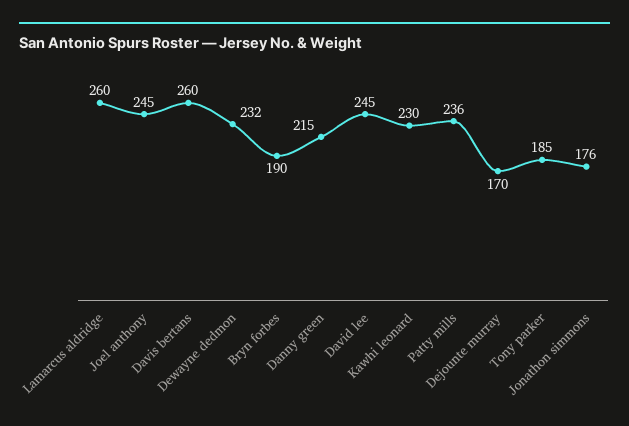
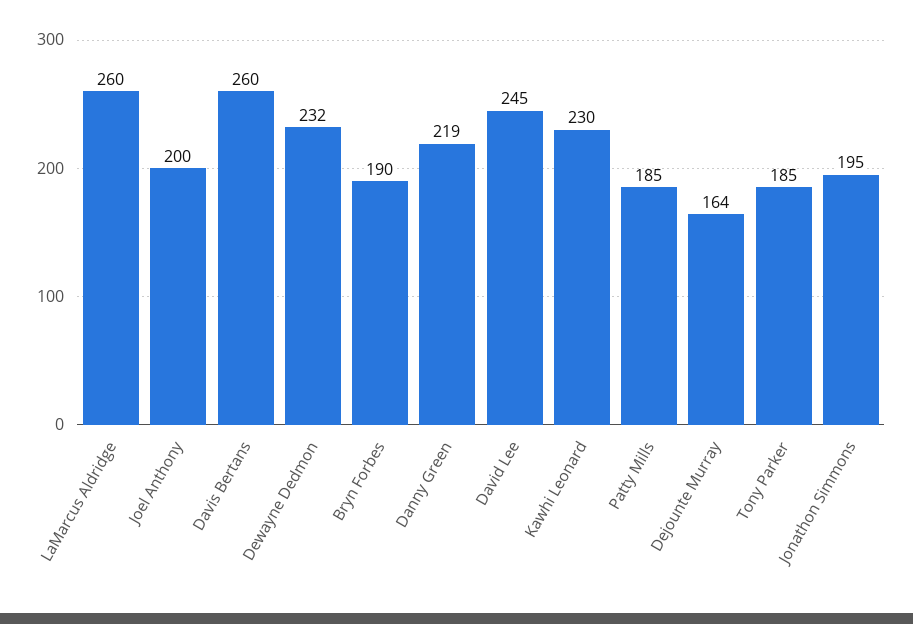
  {
    "Lamarcus aldridge": 260,
-   "Joel anthony": 245,
+   "Joel anthony": 200,
    "Davis bertans": 260,
    "Dewayne dedmon": 232,
    "Bryn forbes": 190,
-   "Danny green": 215,
+   "Danny green": 219,
    "David lee": 245,
    "Kawhi leonard": 230,
-   "Patty mills": 236,
+   "Patty mills": 185,
-   "Dejounte murray": 170,
+   "Dejounte murray": 164,
    "Tony parker": 185,
-   "Jonathon simmons": 176
+   "Jonathon simmons": 195
  }

